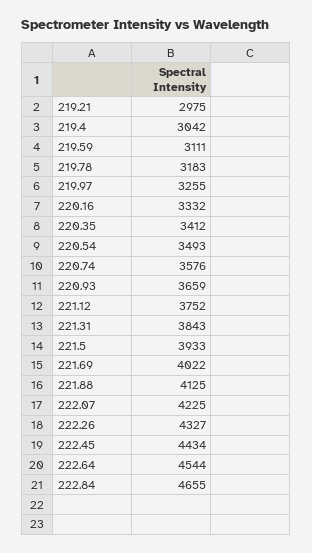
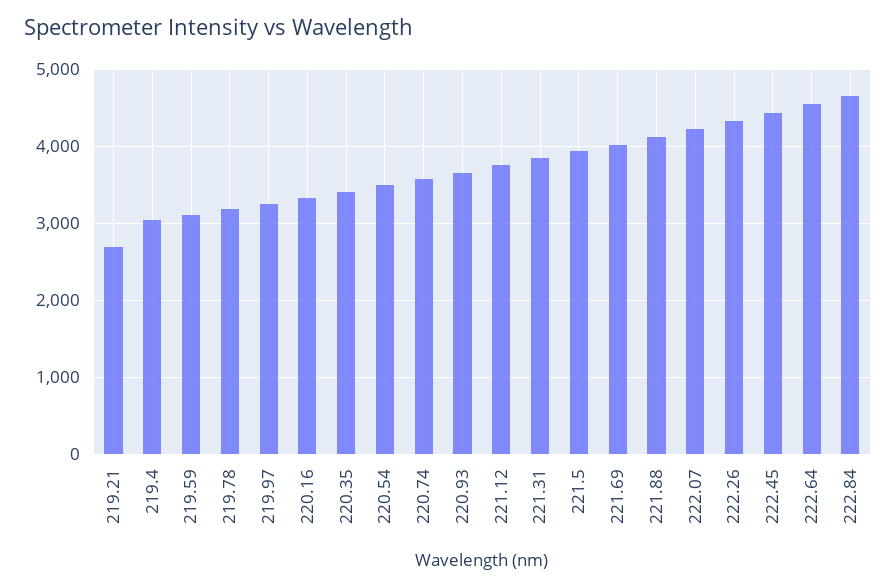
  {
-   "219.21": 2975,
+   "219.21": 2700,
    "219.4": 3042,
    "219.59": 3111,
    "219.78": 3183,
    "219.97": 3255,
    "220.16": 3332,
    "220.35": 3412,
    "220.54": 3493,
    "220.74": 3576,
    "220.93": 3659,
    "221.12": 3752,
    "221.31": 3843,
    "221.5": 3933,
    "221.69": 4022,
    "221.88": 4125,
    "222.07": 4225,
    "222.26": 4327,
    "222.45": 4434,
    "222.64": 4544,
    "222.84": 4655
  }

